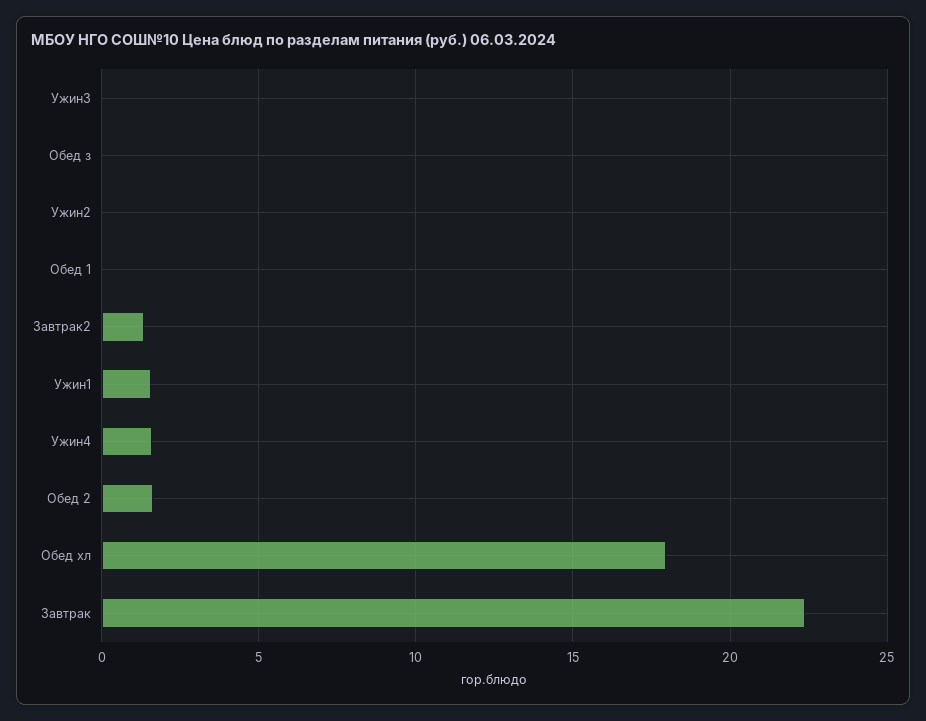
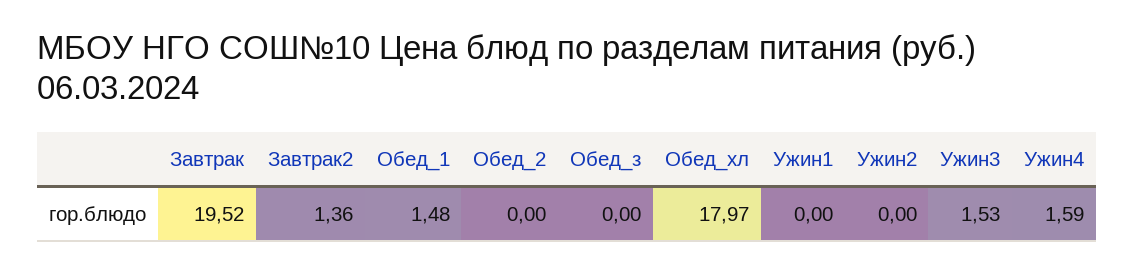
  {
-   "Ужин3": 0,
+   "Ужин3": 1.53,
    "Обед з": 0,
    "Ужин2": 0,
-   "Обед 1": 0,
+   "Обед 1": 1.48,
    "Завтрак2": 1.36,
-   "Ужин1": 1.5,
+   "Ужин1": 0,
    "Ужин4": 1.59,
-   "Обед 2": 1.5,
+   "Обед 2": 0,
    "Обед хл": 17.97,
-   "Завтрак": 22.5
+   "Завтрак": 19.52
  }

